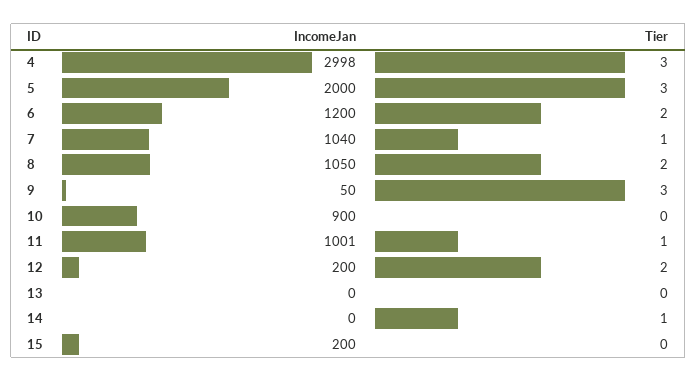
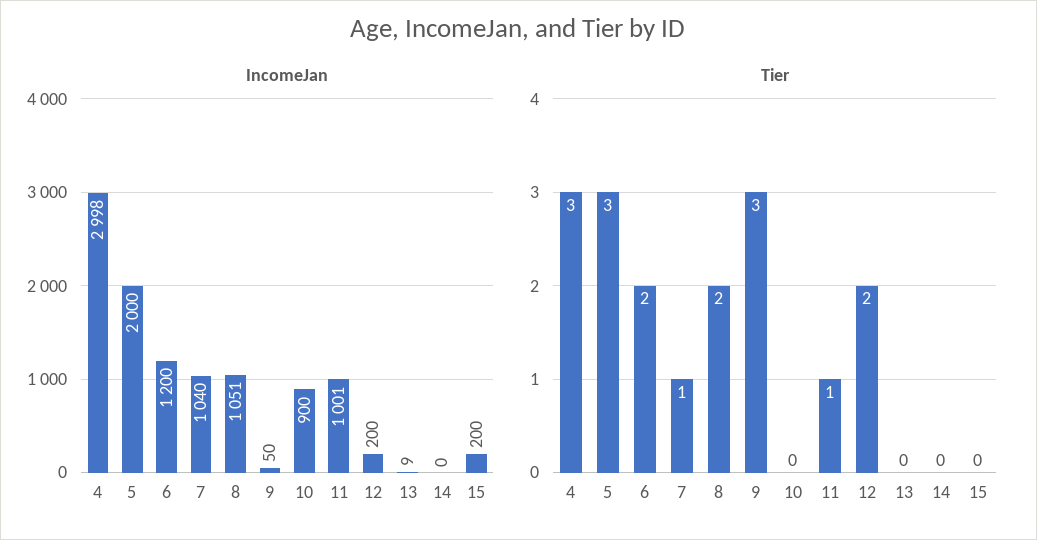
  {
    "IncomeJan": {
      "4": 2998,
      "5": 2000,
      "6": 1200,
      "7": 1040,
-     "8": 1050,
+     "8": 1051,
      "9": 50,
      "10": 900,
      "11": 1001,
      "12": 200,
-     "13": 0,
+     "13": 9,
      "14": 0,
      "15": 200
    },
    "Tier": {
      "4": 3,
      "5": 3,
      "6": 2,
      "7": 1,
      "8": 2,
      "9": 3,
      "10": 0,
      "11": 1,
      "12": 2,
      "13": 0,
-     "14": 1,
+     "14": 0,
      "15": 0
    }
  }

